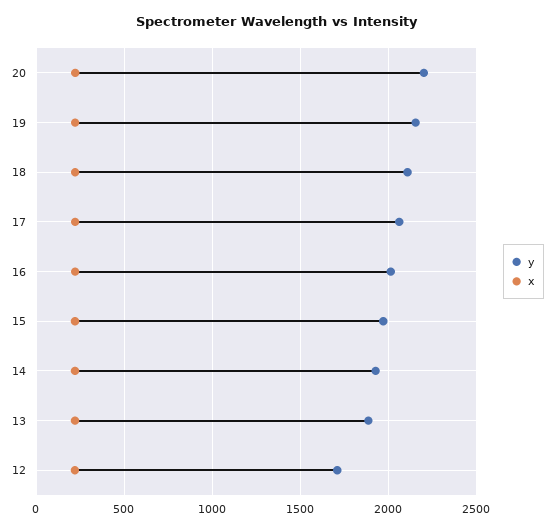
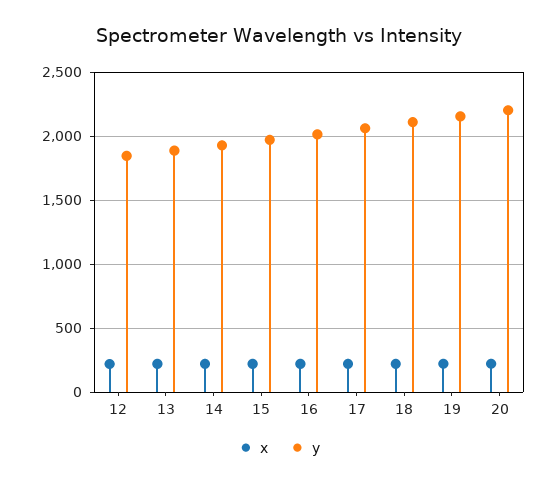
  {
    "y": {
      "20": 2200,
      "19": 2150,
      "18": 2100,
      "17": 2050,
      "16": 2000,
      "15": 1950,
      "14": 1950,
      "13": 1900,
-     "12": 1700
+     "12": 1850
    },
    "x": {
      "20": 200,
      "19": 200,
      "18": 200,
      "17": 200,
      "16": 200,
      "15": 200,
      "14": 200,
      "13": 200,
      "12": 200
    }
  }

